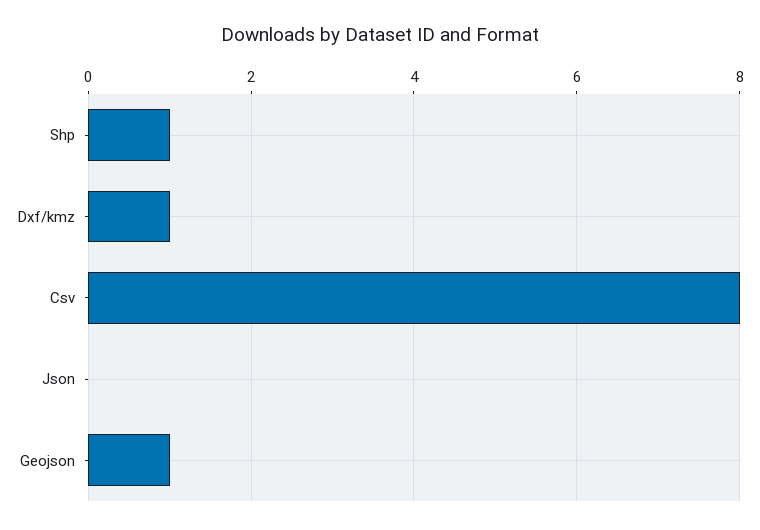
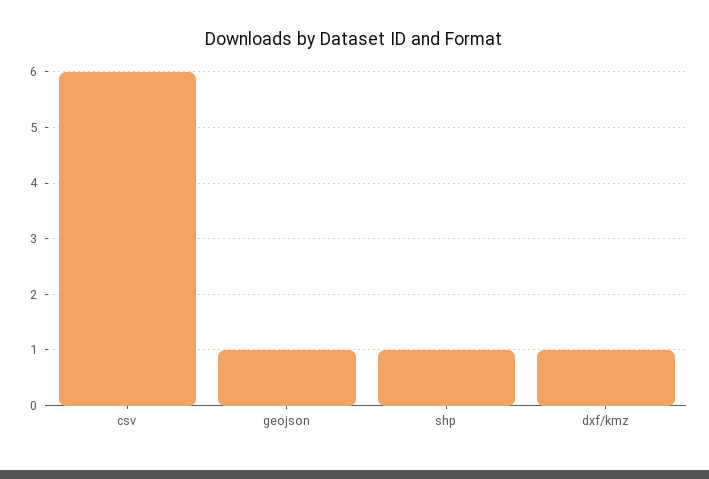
  {
    "Shp": 1,
    "Dxf/kmz": 1,
-   "Csv": 8,
+   "Csv": 6,
-   "Json": 0,
    "Geojson": 1
  }

